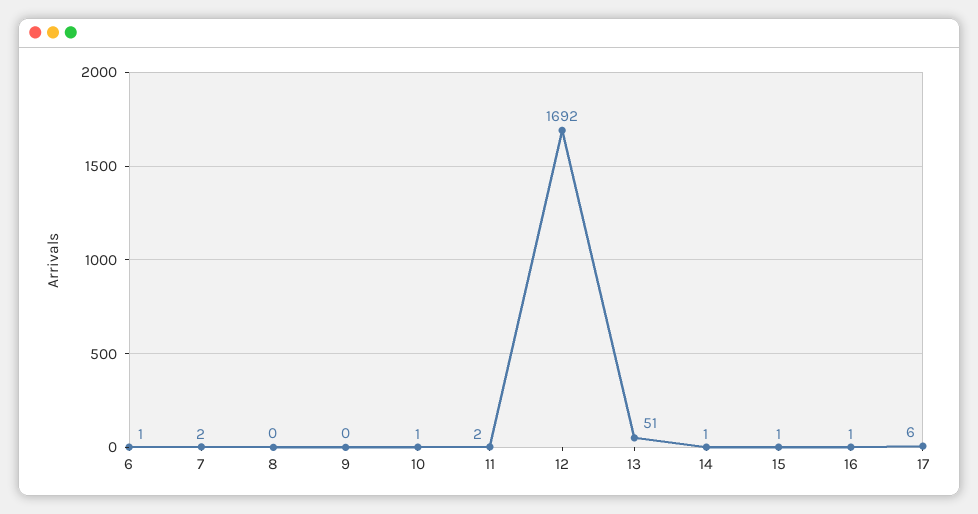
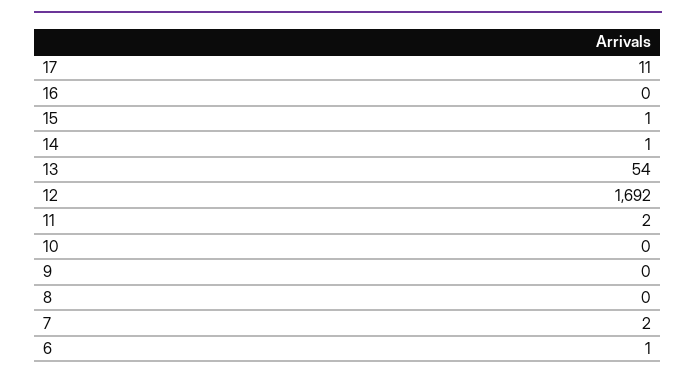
  {
    "6": 1,
    "7": 2,
    "8": 0,
    "9": 0,
-   "10": 1,
+   "10": 0,
    "11": 2,
    "12": 1692,
-   "13": 51,
+   "13": 54,
    "14": 1,
    "15": 1,
-   "16": 1,
+   "16": 0,
-   "17": 6
+   "17": 11
  }

